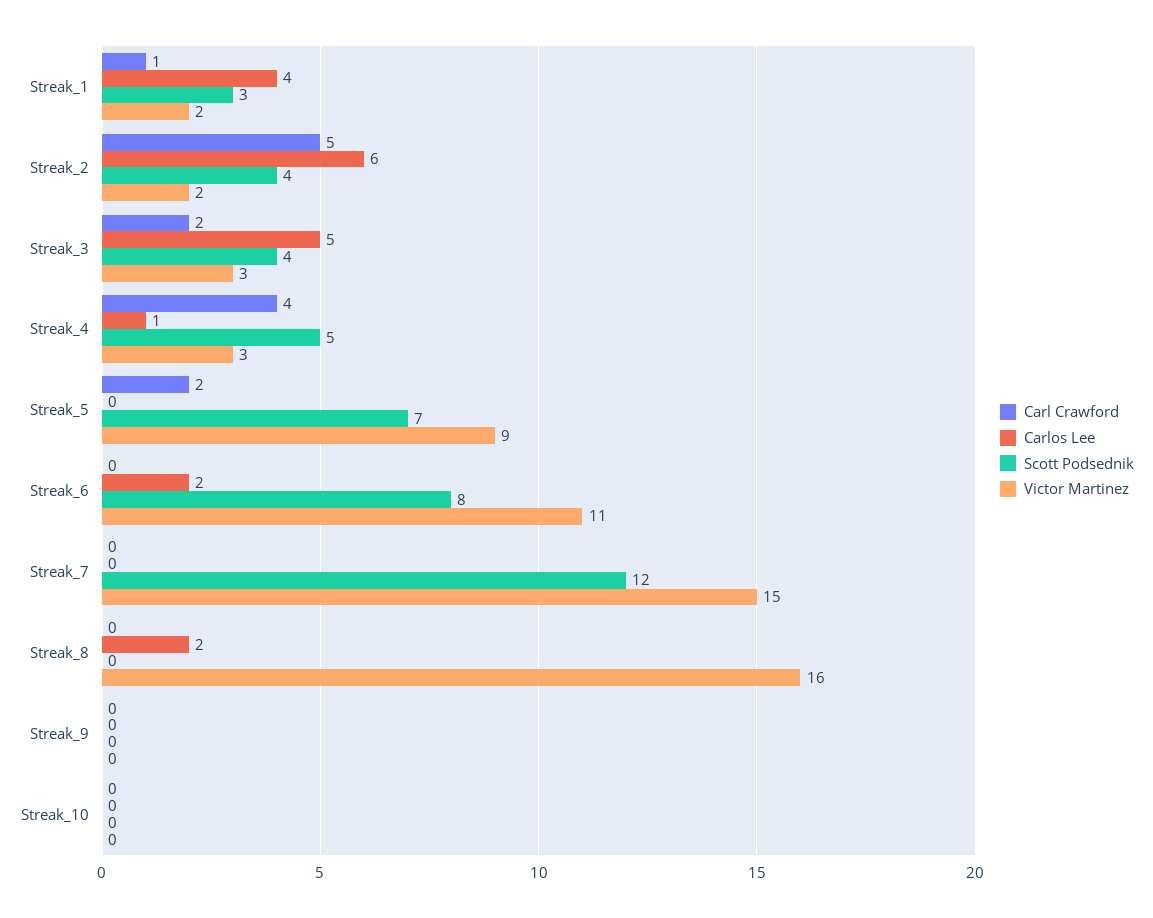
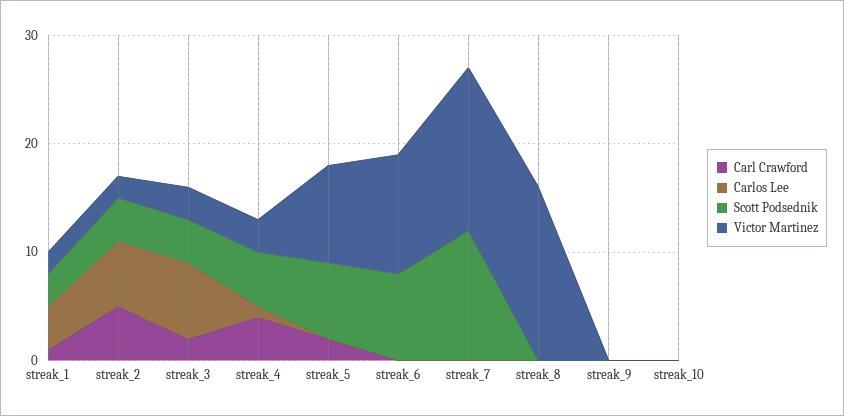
  {
    "Carl Crawford": {
      "Streak_1": 1,
      "Streak_2": 5,
      "Streak_3": 2,
      "Streak_4": 4,
      "Streak_5": 2,
      "Streak_6": 0,
      "Streak_7": 0,
      "Streak_8": 0,
      "Streak_9": 0,
      "Streak_10": 0
    },
    "Carlos Lee": {
      "Streak_1": 4,
      "Streak_2": 6,
-     "Streak_3": 5,
+     "Streak_3": 7,
      "Streak_4": 1,
      "Streak_5": 0,
-     "Streak_6": 2,
+     "Streak_6": 0,
      "Streak_7": 0,
-     "Streak_8": 2,
+     "Streak_8": 0,
      "Streak_9": 0,
      "Streak_10": 0
    },
    "Scott Podsednik": {
      "Streak_1": 3,
      "Streak_2": 4,
      "Streak_3": 4,
      "Streak_4": 5,
      "Streak_5": 7,
      "Streak_6": 8,
      "Streak_7": 12,
      "Streak_8": 0,
      "Streak_9": 0,
      "Streak_10": 0
    },
    "Victor Martinez": {
      "Streak_1": 2,
      "Streak_2": 2,
      "Streak_3": 3,
      "Streak_4": 3,
      "Streak_5": 9,
      "Streak_6": 11,
      "Streak_7": 15,
      "Streak_8": 16,
      "Streak_9": 0,
      "Streak_10": 0
    }
  }

